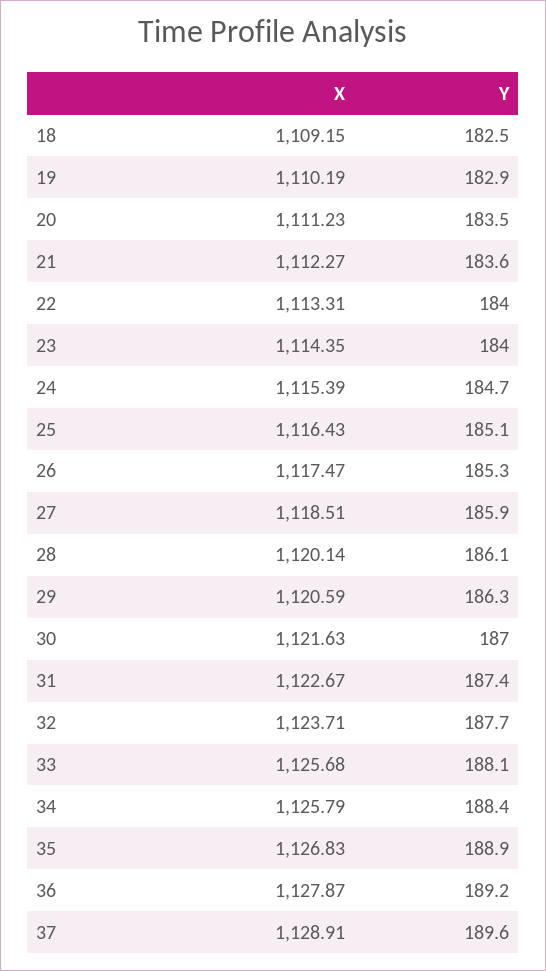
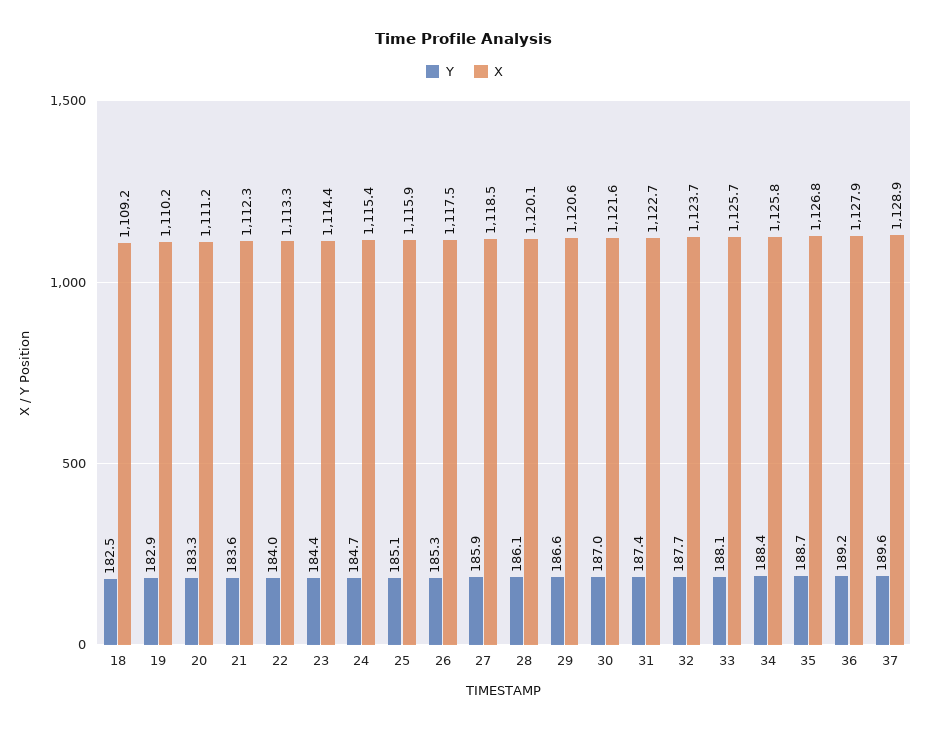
  {
    "X": {
      "18": 1109.15,
      "19": 1110.19,
      "20": 1111.23,
      "21": 1112.27,
      "22": 1113.31,
      "23": 1114.35,
      "24": 1115.39,
-     "25": 1116.43,
+     "25": 1115.9,
      "26": 1117.47,
      "27": 1118.51,
      "28": 1120.14,
      "29": 1120.59,
      "30": 1121.63,
      "31": 1122.67,
      "32": 1123.71,
      "33": 1125.68,
      "34": 1125.79,
      "35": 1126.83,
      "36": 1127.87,
      "37": 1128.91
    },
    "Y": {
      "18": 182.5,
      "19": 182.9,
-     "20": 183.5,
+     "20": 183.3,
      "21": 183.6,
      "22": 184,
-     "23": 184,
+     "23": 184.4,
      "24": 184.7,
      "25": 185.1,
      "26": 185.3,
      "27": 185.9,
      "28": 186.1,
-     "29": 186.3,
+     "29": 186.6,
      "30": 187,
      "31": 187.4,
      "32": 187.7,
      "33": 188.1,
      "34": 188.4,
-     "35": 188.9,
+     "35": 188.7,
      "36": 189.2,
      "37": 189.6
    }
  }

